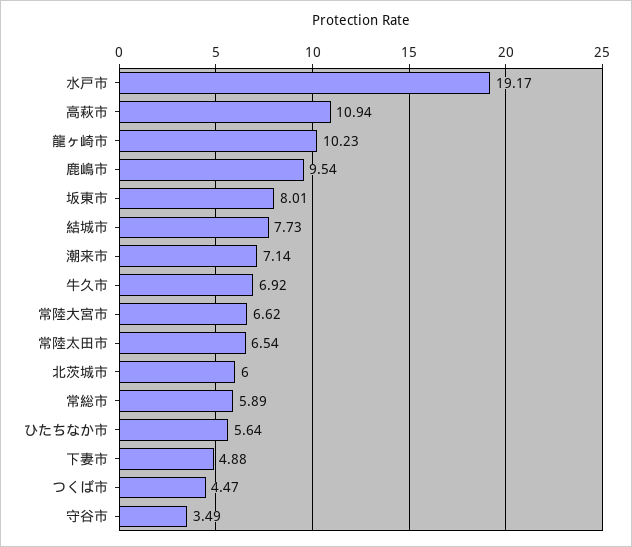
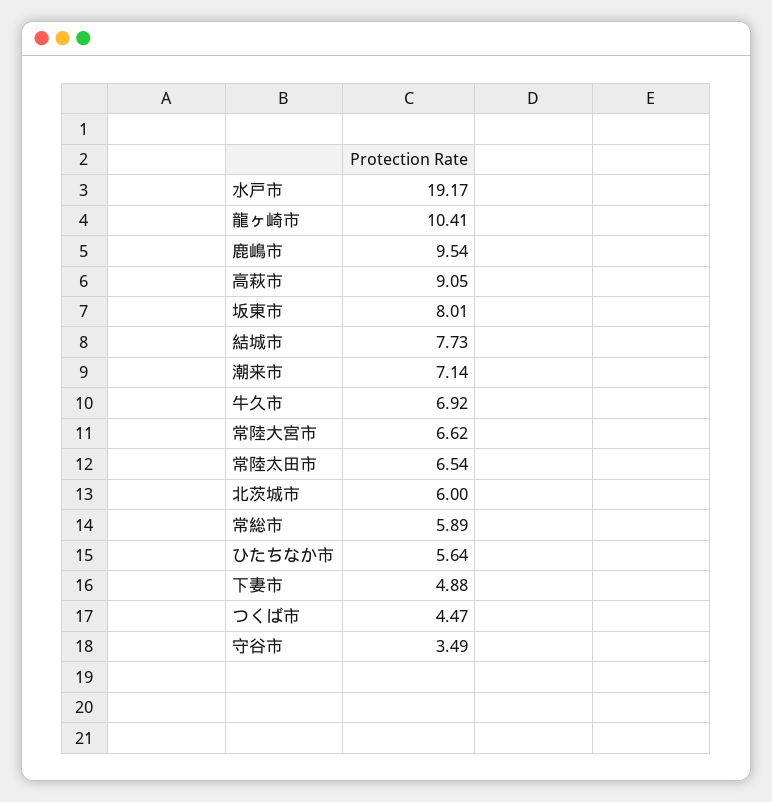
  {
    "水戸市": 19.17,
-   "高萩市": 10.94,
+   "高萩市": 9.05,
-   "龍ヶ崎市": 10.23,
+   "龍ヶ崎市": 10.41,
    "鹿嶋市": 9.54,
    "坂東市": 8.01,
    "結城市": 7.73,
    "潮来市": 7.14,
    "牛久市": 6.92,
    "常陸大宮市": 6.62,
    "常陸太田市": 6.54,
    "北茨城市": 6,
    "常総市": 5.89,
    "ひたちなか市": 5.64,
    "下妻市": 4.88,
    "つくば市": 4.47,
    "守谷市": 3.49
  }

